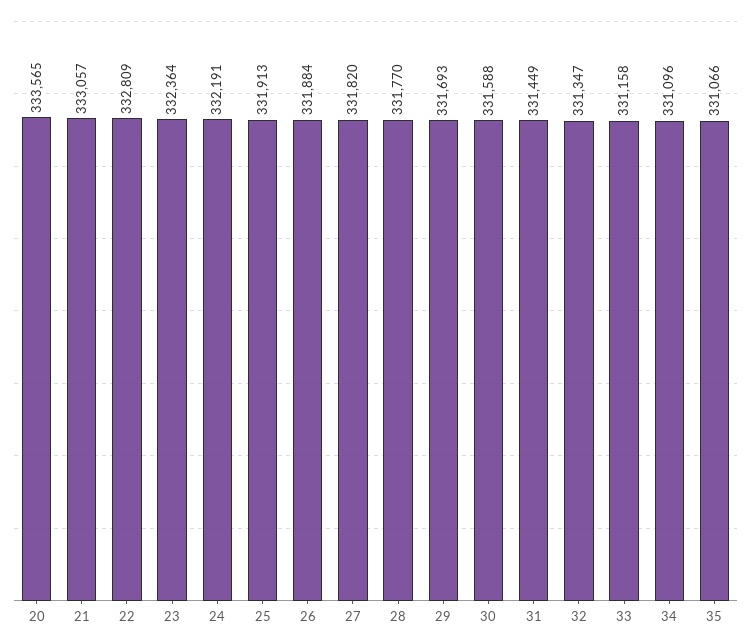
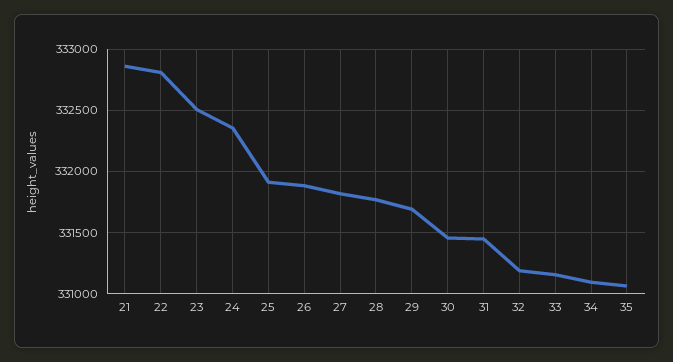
  {
-   "20": 333565,
-   "21": 333057,
+   "21": 332850,
    "22": 332809,
-   "23": 332364,
+   "23": 332500,
-   "24": 332191,
+   "24": 332350,
    "25": 331913,
    "26": 331884,
    "27": 331820,
    "28": 331770,
    "29": 331693,
-   "30": 331588,
+   "30": 331450,
    "31": 331449,
-   "32": 331347,
+   "32": 331200,
    "33": 331158,
    "34": 331096,
    "35": 331066
  }

